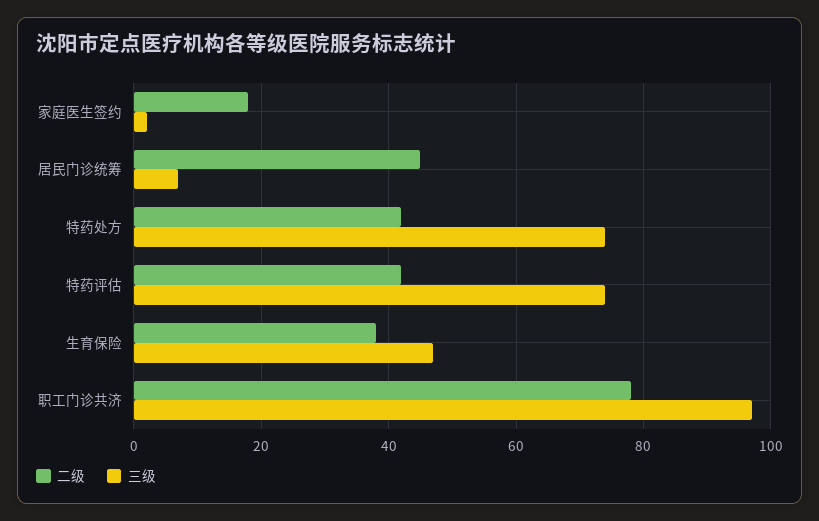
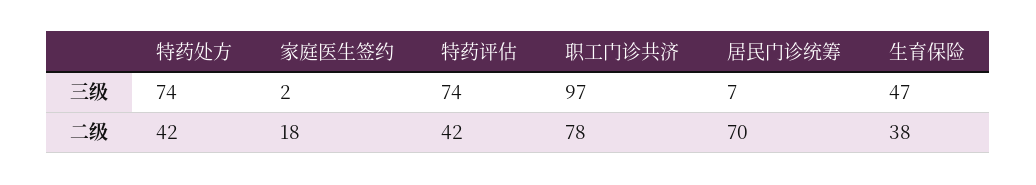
  {
    "二级": {
      "家庭医生签约": 18,
-     "居民门诊统筹": 45,
+     "居民门诊统筹": 70,
      "特药处方": 42,
      "特药评估": 42,
      "生育保险": 38,
      "职工门诊共济": 78
    },
    "三级": {
      "家庭医生签约": 2,
      "居民门诊统筹": 7,
      "特药处方": 74,
      "特药评估": 74,
      "生育保险": 47,
      "职工门诊共济": 97
    }
  }

